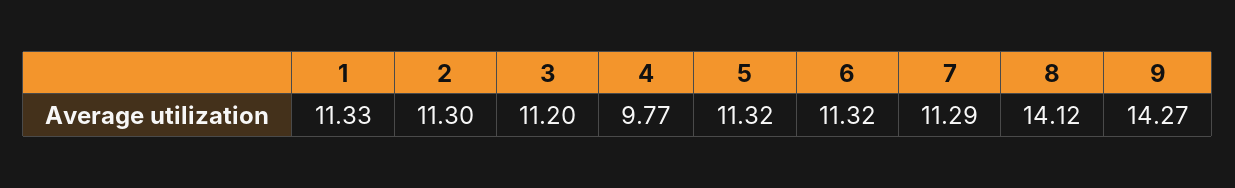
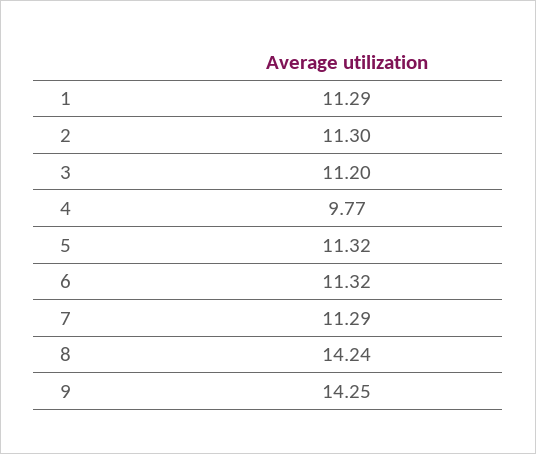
  {
-   "1": 11.33,
+   "1": 11.29,
    "2": 11.3,
    "3": 11.2,
    "4": 9.77,
    "5": 11.32,
    "6": 11.32,
    "7": 11.29,
-   "8": 14.12,
+   "8": 14.24,
-   "9": 14.27
+   "9": 14.25
  }

